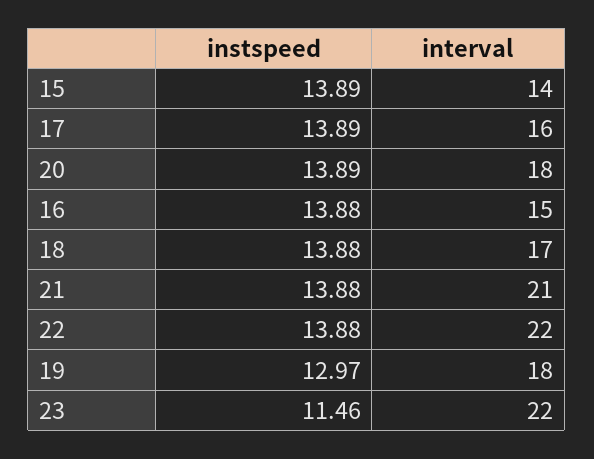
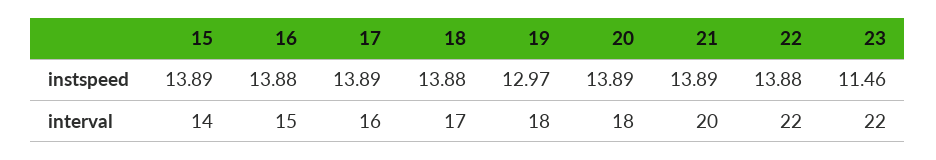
  {
    "instspeed": {
      "15": 13.89,
      "17": 13.89,
      "20": 13.89,
      "16": 13.88,
      "18": 13.88,
-     "21": 13.88,
+     "21": 13.89,
      "22": 13.88,
      "19": 12.97,
      "23": 11.46
    },
    "interval": {
      "15": 14,
      "17": 16,
      "20": 18,
      "16": 15,
      "18": 17,
-     "21": 21,
+     "21": 20,
      "22": 22,
      "19": 18,
      "23": 22
    }
  }

